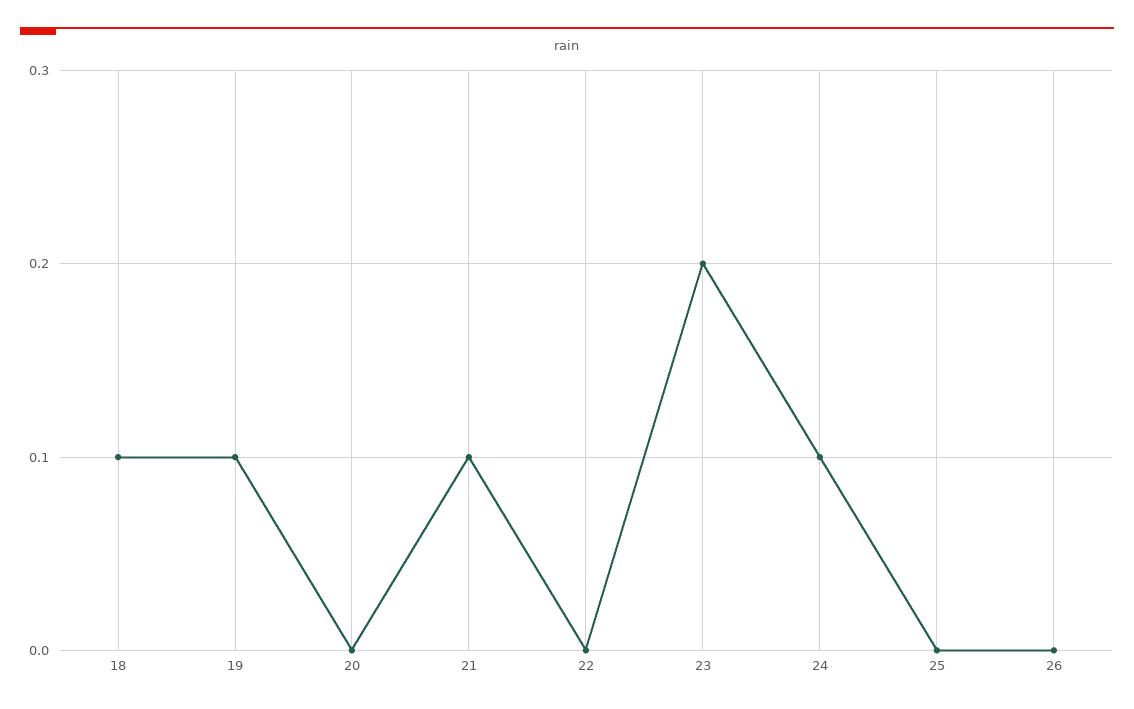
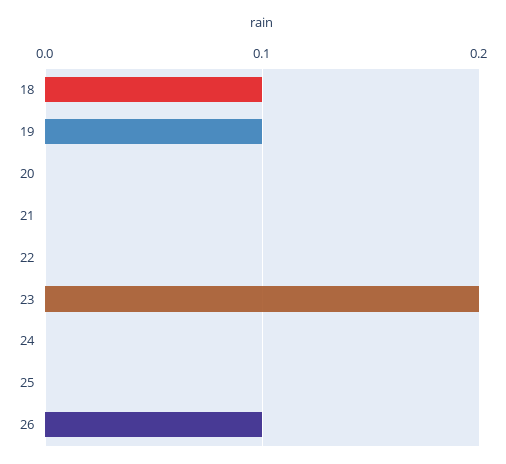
  {
    "18": 0.1,
    "19": 0.1,
    "20": 0,
-   "21": 0.1,
+   "21": 0,
    "22": 0,
    "23": 0.2,
-   "24": 0.1,
+   "24": 0,
    "25": 0,
-   "26": 0
+   "26": 0.1
  }

